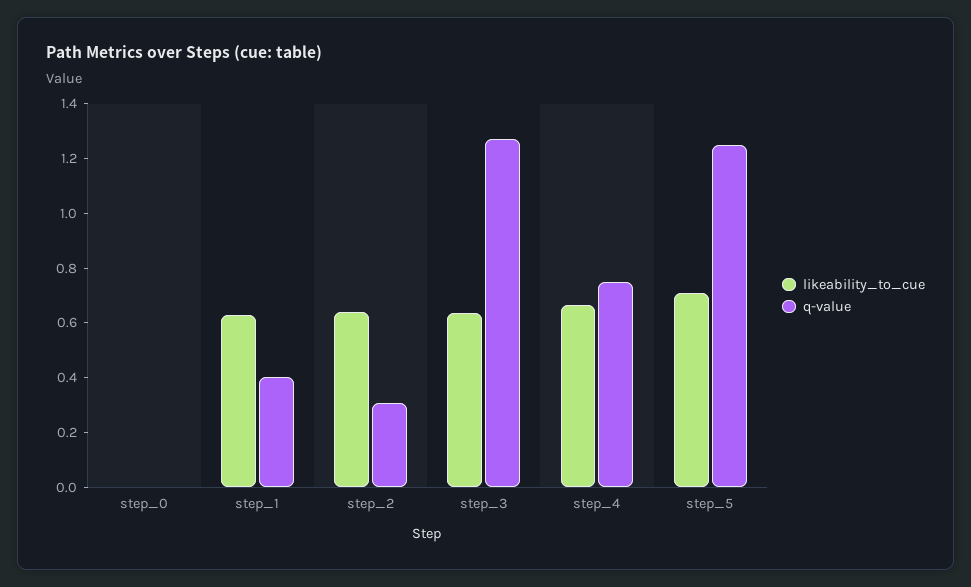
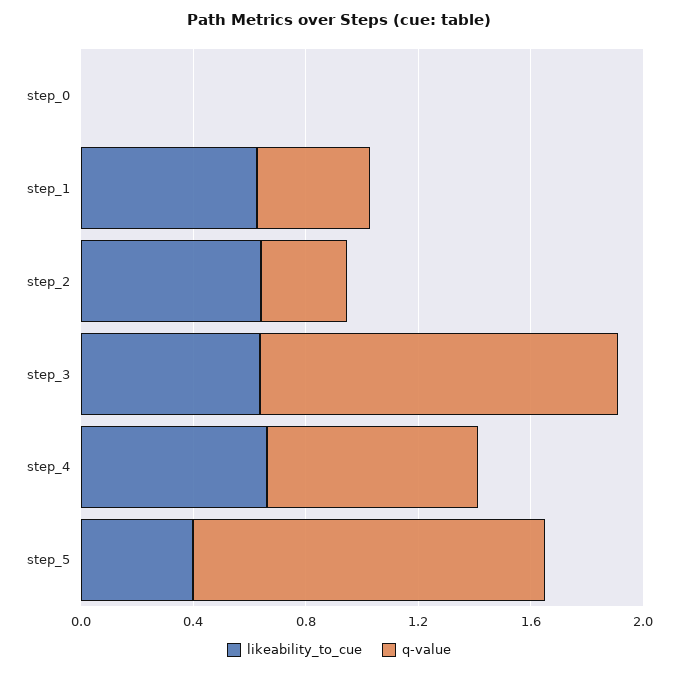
  {
    "likeability_to_cue": {
      "step_0": 0,
      "step_1": 0.65,
      "step_2": 0.65,
      "step_3": 0.65,
      "step_4": 0.65,
-     "step_5": 0.7
+     "step_5": 0.4
    },
    "q-value": {
      "step_0": 0,
      "step_1": 0.4,
      "step_2": 0.3,
      "step_3": 1.25,
      "step_4": 0.75,
      "step_5": 1.25
    }
  }

